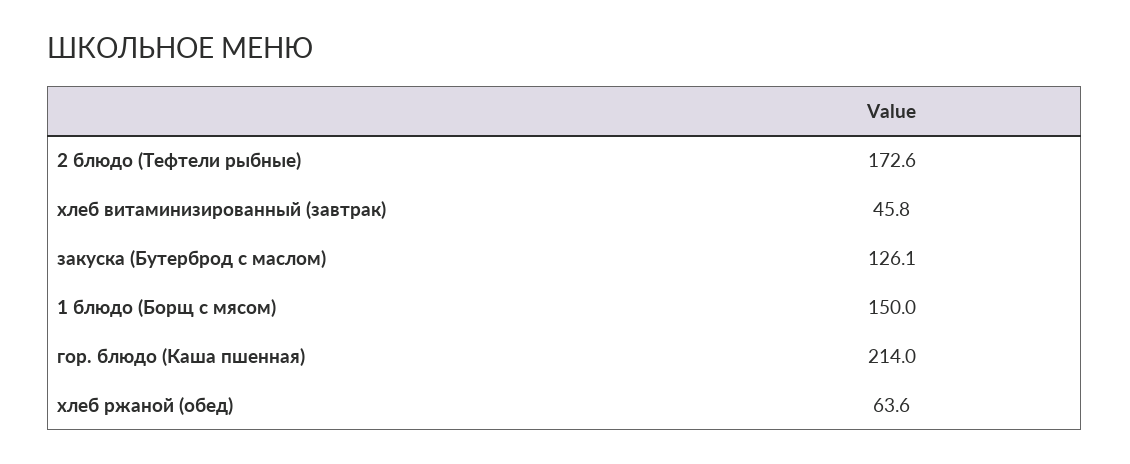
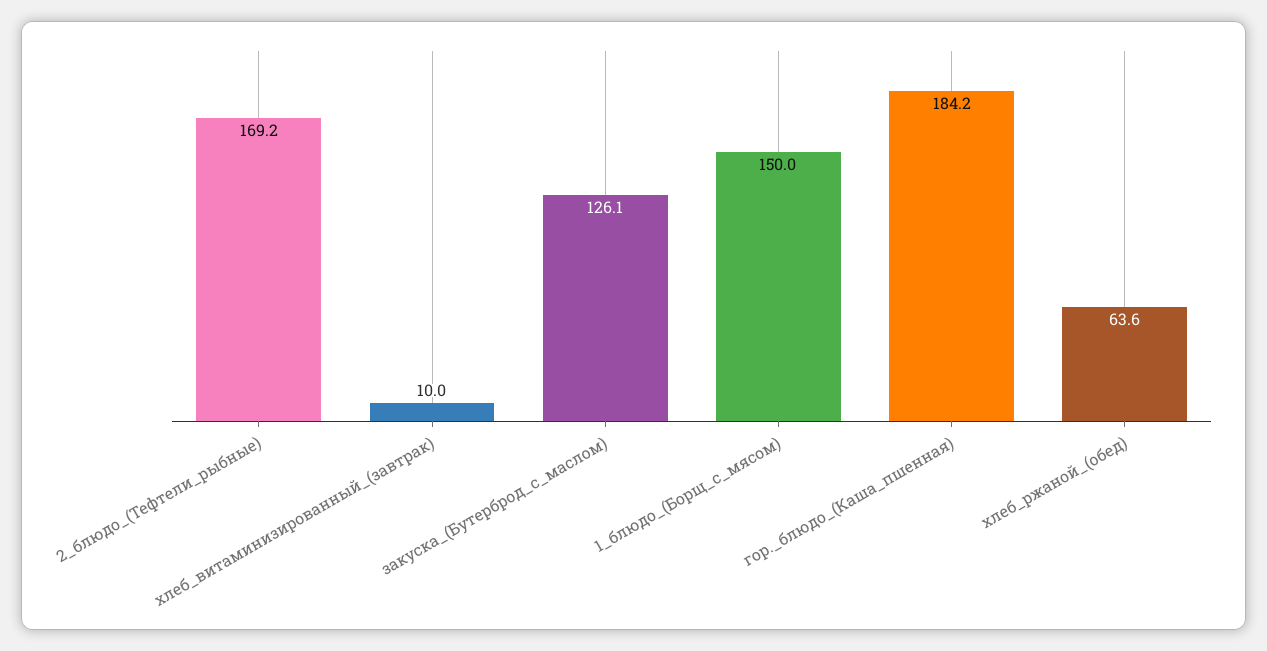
  {
-   "2 блюдо (Тефтели рыбные)": 172.6,
+   "2 блюдо (Тефтели рыбные)": 169.2,
-   "хлеб витаминизированный (завтрак)": 45.8,
+   "хлеб витаминизированный (завтрак)": 10,
    "закуска (Бутерброд с маслом)": 126.1,
    "1 блюдо (Борщ с мясом)": 150,
-   "гор. блюдо (Каша пшенная)": 214,
+   "гор. блюдо (Каша пшенная)": 184.2,
    "хлеб ржаной (обед)": 63.6
  }

